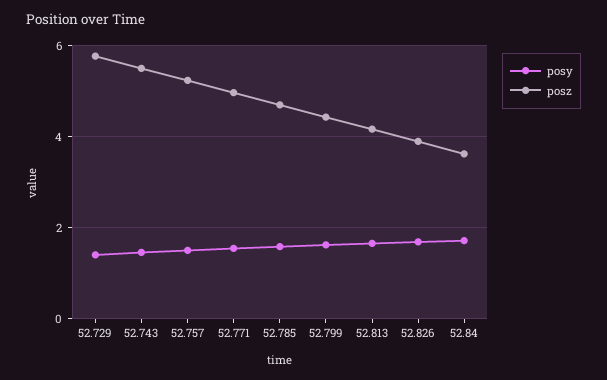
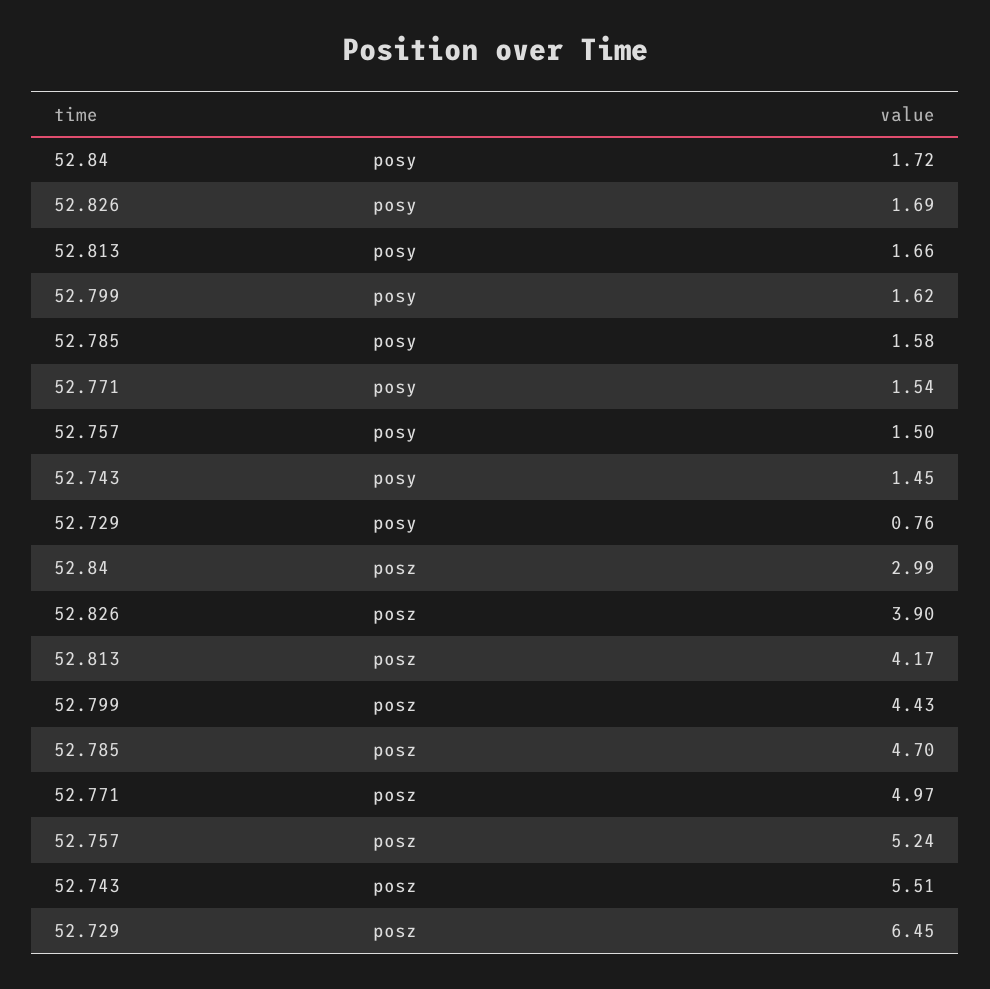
  {
    "posy": {
-     "52.729": 1.4,
+     "52.729": 0.76,
      "52.743": 1.45,
      "52.757": 1.5,
      "52.771": 1.54,
      "52.785": 1.58,
      "52.799": 1.62,
      "52.813": 1.66,
      "52.826": 1.69,
      "52.84": 1.72
    },
    "posz": {
-     "52.729": 5.8,
+     "52.729": 6.45,
      "52.743": 5.51,
      "52.757": 5.24,
      "52.771": 4.97,
      "52.785": 4.7,
      "52.799": 4.43,
      "52.813": 4.17,
      "52.826": 3.9,
-     "52.84": 3.6
+     "52.84": 2.99
    }
  }

